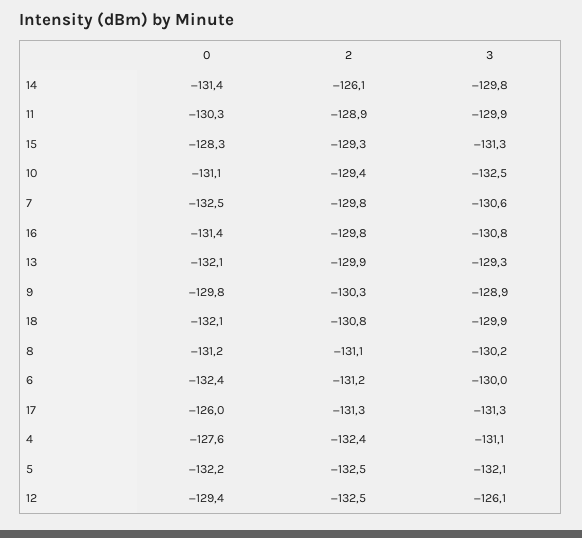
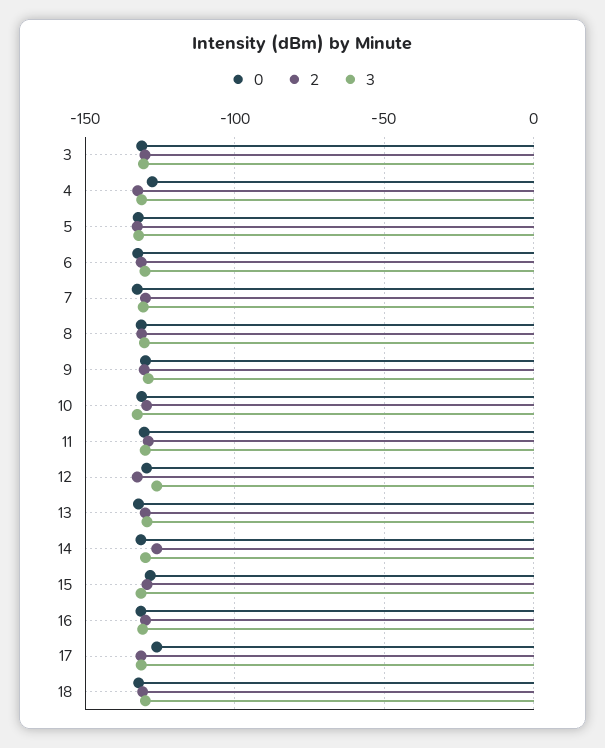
  {
    "0": {
      "14": -131.4,
      "11": -130.3,
      "15": -128.3,
      "10": -131.1,
      "7": -132.5,
      "16": -131.4,
      "13": -132.1,
      "9": -129.8,
      "18": -132.1,
      "8": -131.2,
      "6": -132.4,
      "17": -126,
      "4": -127.6,
      "5": -132.2,
-     "12": -129.4
+     "12": -129.4,
+     "3": -130
    },
    "2": {
      "14": -126.1,
      "11": -128.9,
      "15": -129.3,
      "10": -129.4,
      "7": -129.8,
      "16": -129.8,
      "13": -129.9,
      "9": -130.3,
      "18": -130.8,
      "8": -131.1,
      "6": -131.2,
      "17": -131.3,
      "4": -132.4,
      "5": -132.5,
-     "12": -132.5
+     "12": -132.5,
+     "3": -130
    },
    "3": {
      "14": -129.8,
      "11": -129.9,
      "15": -131.3,
      "10": -132.5,
      "7": -130.6,
      "16": -130.8,
      "13": -129.3,
      "9": -128.9,
      "18": -129.9,
      "8": -130.2,
      "6": -130,
      "17": -131.3,
      "4": -131.1,
      "5": -132.1,
-     "12": -126.1
+     "12": -126.1,
+     "3": -130
    }
  }

